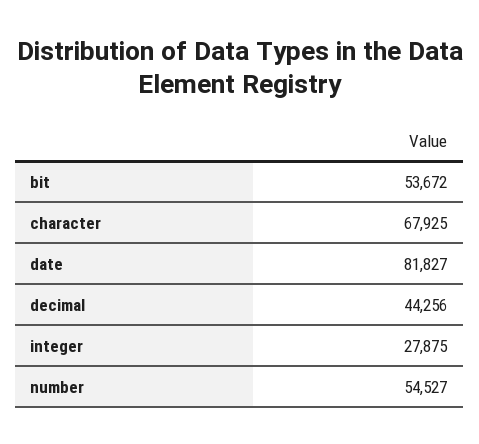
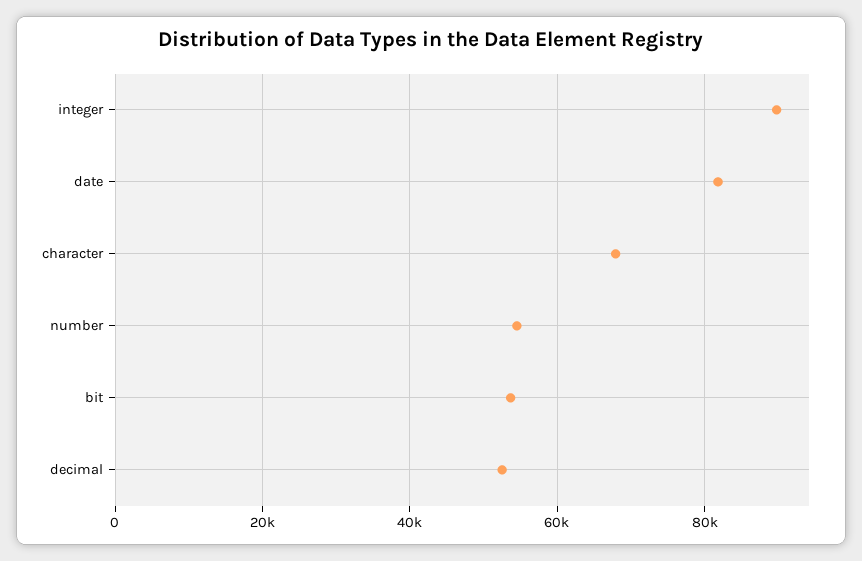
  {
    "bit": 53672,
    "character": 67925,
    "date": 81827,
-   "decimal": 44256,
+   "decimal": 52000,
-   "integer": 27875,
+   "integer": 90000,
    "number": 54527
  }

